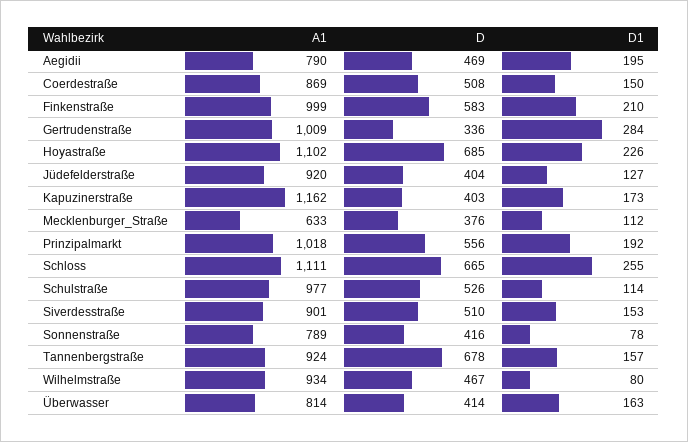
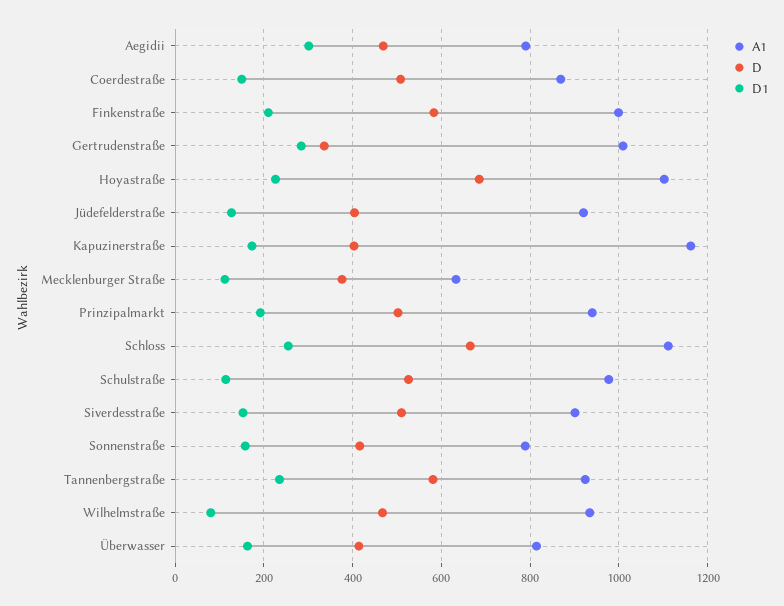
  {
    "A1": {
      "Aegidii": 790,
      "Coerdestraße": 869,
      "Finkenstraße": 999,
      "Gertrudenstraße": 1009,
      "Hoyastraße": 1102,
      "Jüdefelderstraße": 920,
      "Kapuzinerstraße": 1162,
      "Mecklenburger_Straße": 633,
-     "Prinzipalmarkt": 1018,
+     "Prinzipalmarkt": 940,
      "Schloss": 1111,
      "Schulstraße": 977,
      "Siverdesstraße": 901,
      "Sonnenstraße": 789,
      "Tannenbergstraße": 924,
      "Wilhelmstraße": 934,
      "Überwasser": 814
    },
    "D": {
      "Aegidii": 469,
      "Coerdestraße": 508,
      "Finkenstraße": 583,
      "Gertrudenstraße": 336,
      "Hoyastraße": 685,
      "Jüdefelderstraße": 404,
      "Kapuzinerstraße": 403,
      "Mecklenburger_Straße": 376,
-     "Prinzipalmarkt": 556,
+     "Prinzipalmarkt": 500,
      "Schloss": 665,
      "Schulstraße": 526,
      "Siverdesstraße": 510,
      "Sonnenstraße": 416,
-     "Tannenbergstraße": 678,
+     "Tannenbergstraße": 580,
      "Wilhelmstraße": 467,
      "Überwasser": 414
    },
    "D1": {
-     "Aegidii": 195,
+     "Aegidii": 300,
      "Coerdestraße": 150,
      "Finkenstraße": 210,
      "Gertrudenstraße": 284,
      "Hoyastraße": 226,
      "Jüdefelderstraße": 127,
      "Kapuzinerstraße": 173,
      "Mecklenburger_Straße": 112,
      "Prinzipalmarkt": 192,
      "Schloss": 255,
      "Schulstraße": 114,
      "Siverdesstraße": 153,
-     "Sonnenstraße": 78,
+     "Sonnenstraße": 160,
-     "Tannenbergstraße": 157,
+     "Tannenbergstraße": 240,
      "Wilhelmstraße": 80,
      "Überwasser": 163
    }
  }

